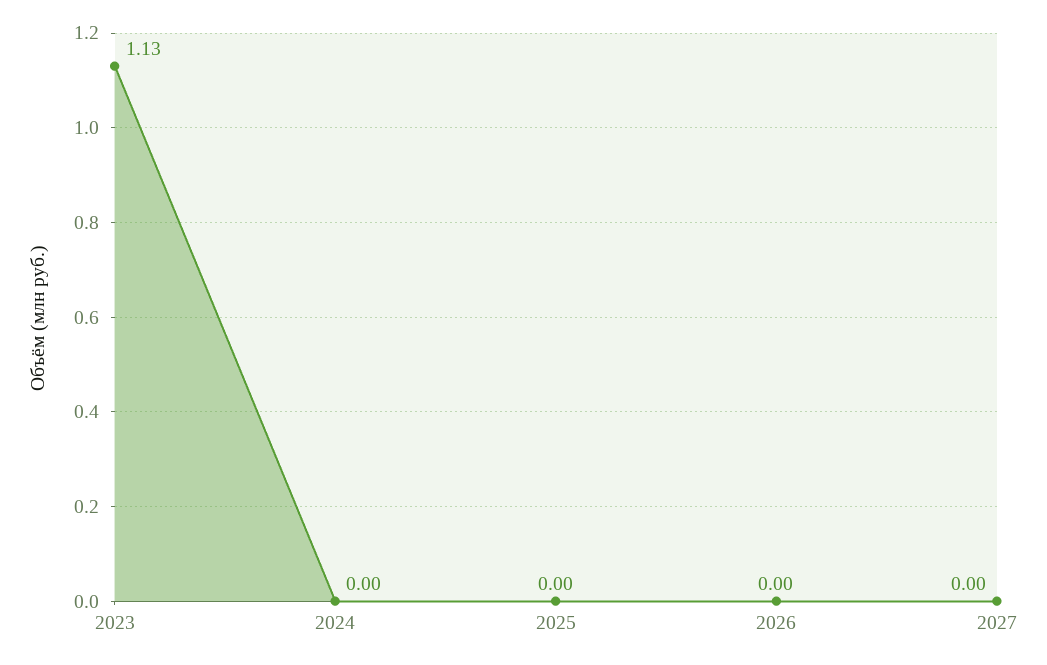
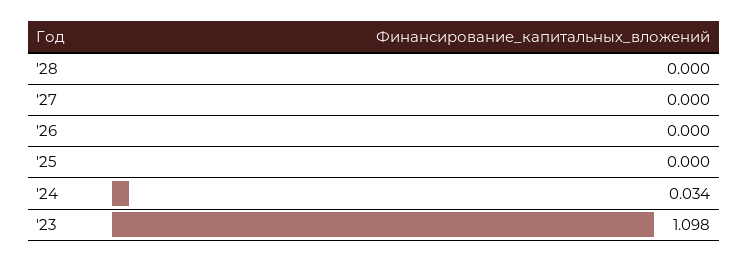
  {
-   "2023": 1.13,
+   "2023": 1.098,
-   "2024": 0,
+   "2024": 0.034,
    "2025": 0,
    "2026": 0,
-   "2027": 0
+   "2027": 0,
+   "'28": 0
  }

